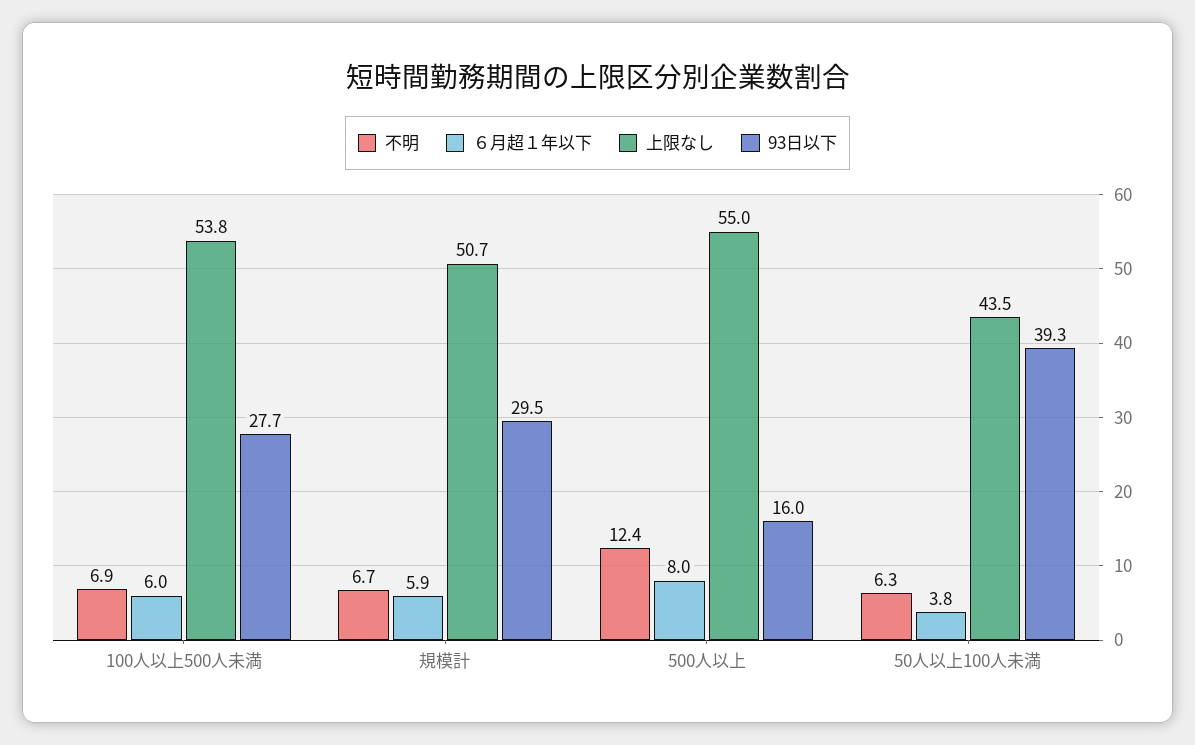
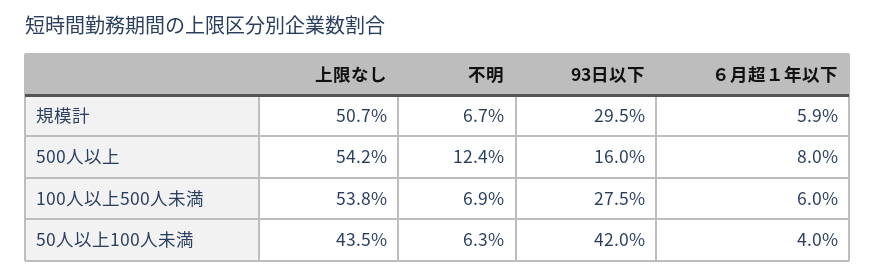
  {
    "不明": {
      "100人以上500人未満": 6.9,
      "規模計": 6.7,
      "500人以上": 12.4,
      "50人以上100人未満": 6.3
    },
    "６月超１年以下": {
      "100人以上500人未満": 6,
      "規模計": 5.9,
      "500人以上": 8,
-     "50人以上100人未満": 3.8
+     "50人以上100人未満": 4
    },
    "上限なし": {
      "100人以上500人未満": 53.8,
      "規模計": 50.7,
-     "500人以上": 55,
+     "500人以上": 54.2,
      "50人以上100人未満": 43.5
    },
    "93日以下": {
-     "100人以上500人未満": 27.7,
+     "100人以上500人未満": 27.5,
      "規模計": 29.5,
      "500人以上": 16,
-     "50人以上100人未満": 39.3
+     "50人以上100人未満": 42
    }
  }

